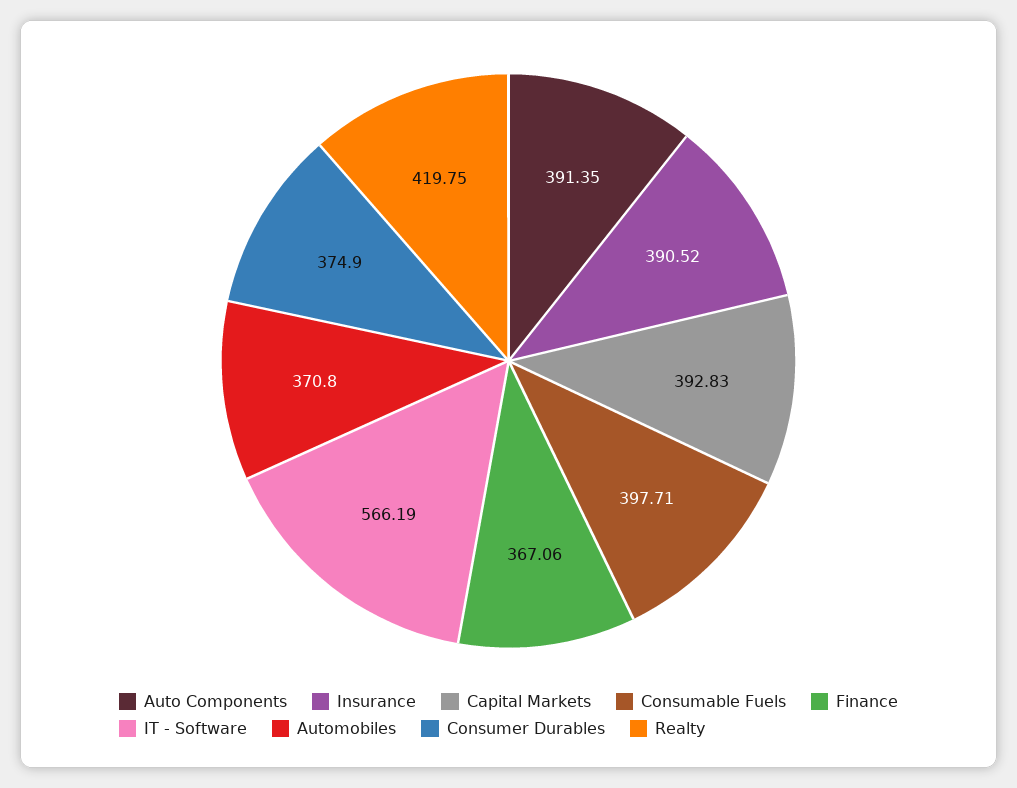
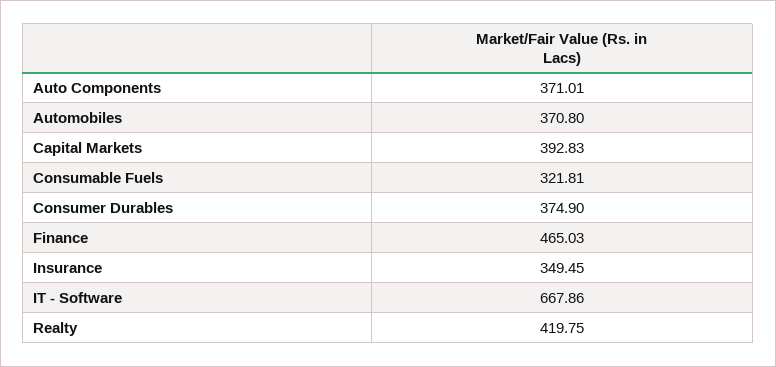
  {
-   "Auto Components": 391.35,
+   "Auto Components": 371.01,
-   "Insurance": 390.52,
+   "Insurance": 349.45,
    "Capital Markets": 392.83,
-   "Consumable Fuels": 397.71,
+   "Consumable Fuels": 321.81,
-   "Finance": 367.06,
+   "Finance": 465.03,
-   "IT - Software": 566.19,
+   "IT - Software": 667.86,
    "Automobiles": 370.8,
    "Consumer Durables": 374.9,
    "Realty": 419.75
  }

